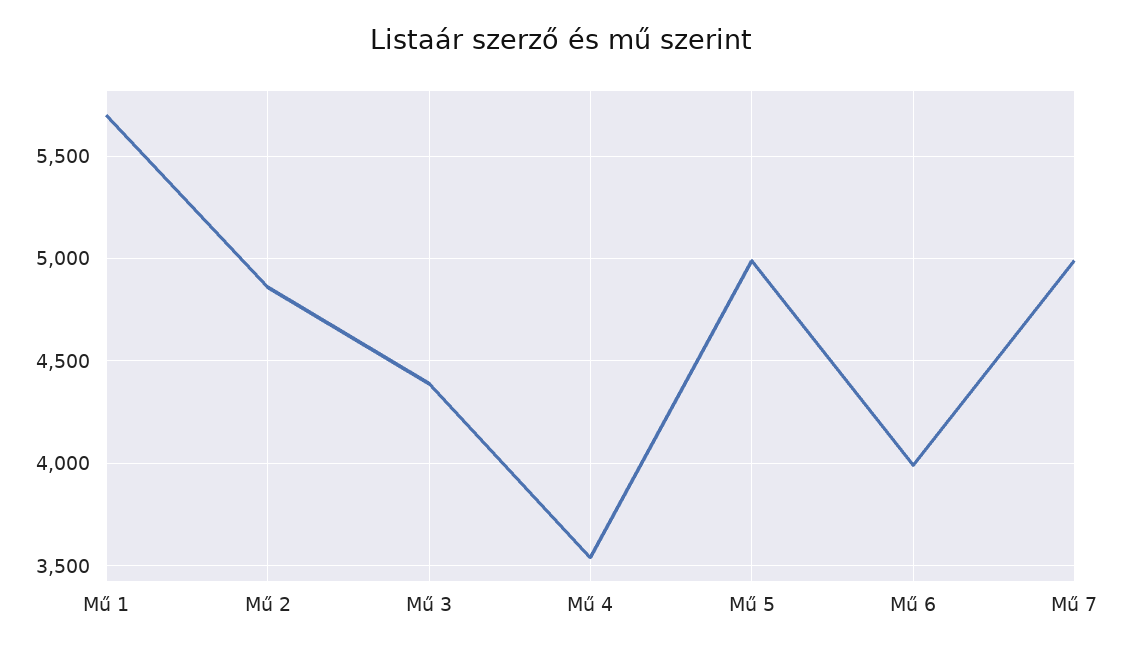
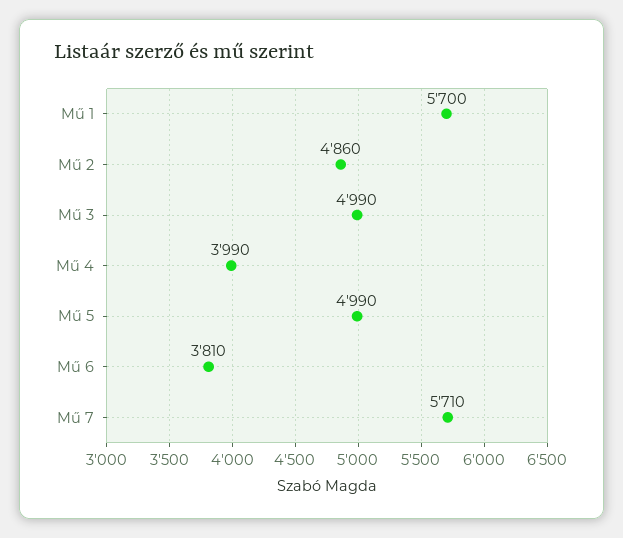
  {
    "Mű 1": 5700,
    "Mű 2": 4860,
-   "Mű 3": 4400,
+   "Mű 3": 4990,
-   "Mű 4": 3550,
+   "Mű 4": 3990,
    "Mű 5": 4990,
-   "Mű 6": 4000,
+   "Mű 6": 3810,
-   "Mű 7": 5000
+   "Mű 7": 5710
  }

